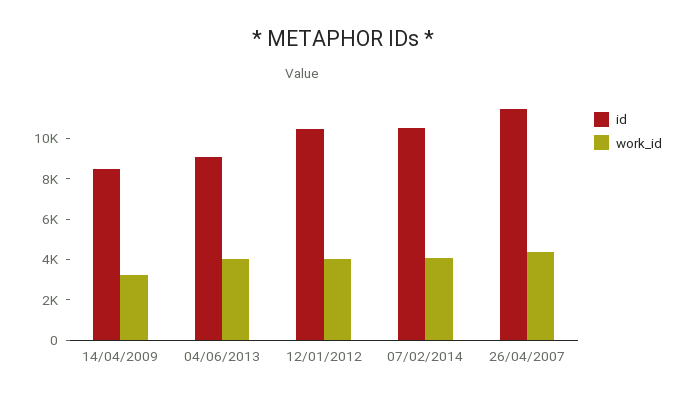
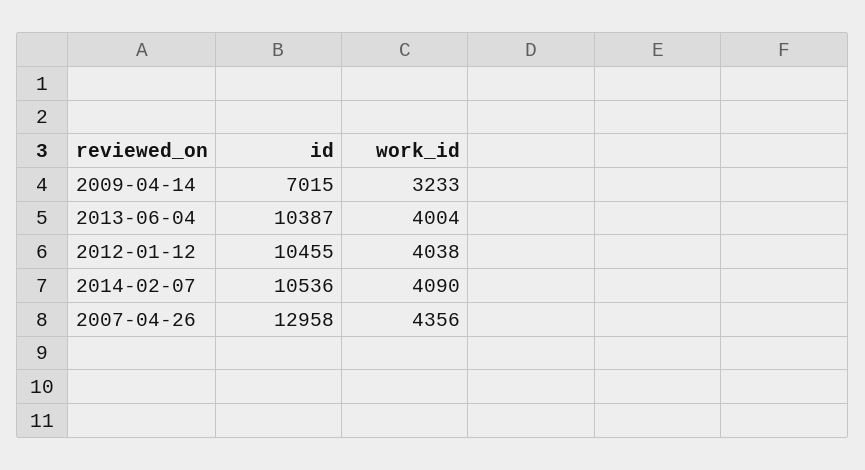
  {
    "id": {
-     "14/04/2009": 8500,
+     "14/04/2009": 7015,
-     "04/06/2013": 9000,
+     "04/06/2013": 10387,
      "12/01/2012": 10455,
      "07/02/2014": 10536,
-     "26/04/2007": 11500
+     "26/04/2007": 12958
    },
    "work_id": {
      "14/04/2009": 3233,
      "04/06/2013": 4004,
      "12/01/2012": 4038,
      "07/02/2014": 4090,
      "26/04/2007": 4356
    }
  }

